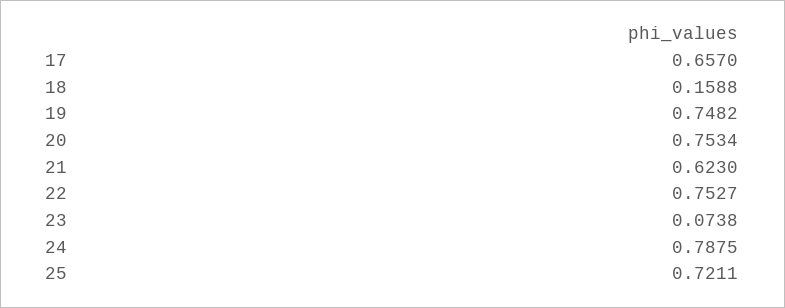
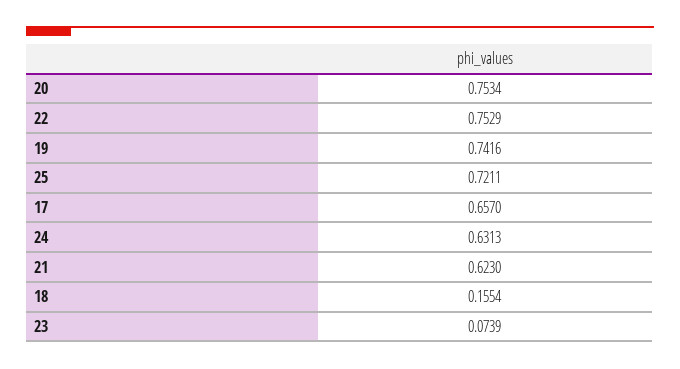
  {
    "17": 0.657,
-   "18": 0.1588,
+   "18": 0.1554,
-   "19": 0.7482,
+   "19": 0.7416,
    "20": 0.7534,
    "21": 0.623,
-   "22": 0.7527,
+   "22": 0.7529,
-   "23": 0.0738,
+   "23": 0.0739,
-   "24": 0.7875,
+   "24": 0.6313,
    "25": 0.7211
  }

